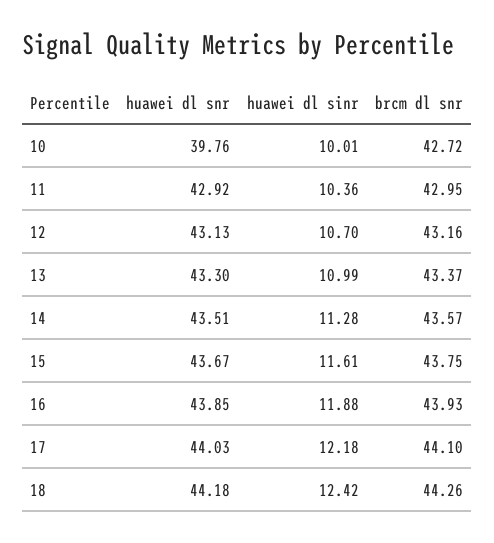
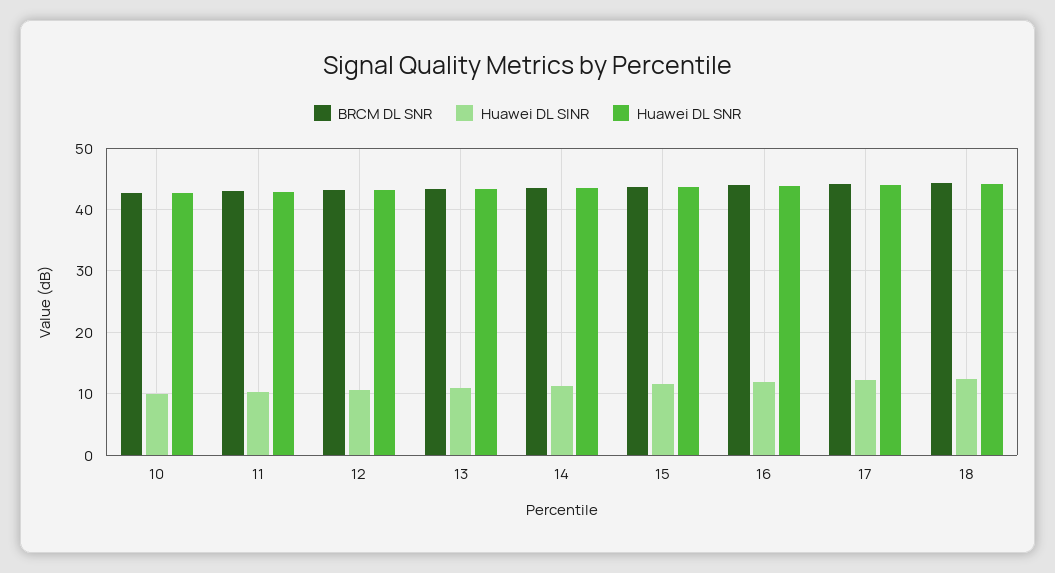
  {
    "huawei dl snr": {
-     "10": 39.76,
+     "10": 43,
      "11": 42.92,
      "12": 43.13,
      "13": 43.3,
      "14": 43.51,
      "15": 43.67,
      "16": 43.85,
      "17": 44.03,
      "18": 44.18
    },
    "huawei dl sinr": {
      "10": 10.01,
      "11": 10.36,
      "12": 10.7,
      "13": 10.99,
      "14": 11.28,
      "15": 11.61,
      "16": 11.88,
      "17": 12.18,
      "18": 12.42
    },
    "brcm dl snr": {
      "10": 42.72,
      "11": 42.95,
      "12": 43.16,
      "13": 43.37,
      "14": 43.57,
      "15": 43.75,
      "16": 43.93,
      "17": 44.1,
      "18": 44.26
    }
  }

